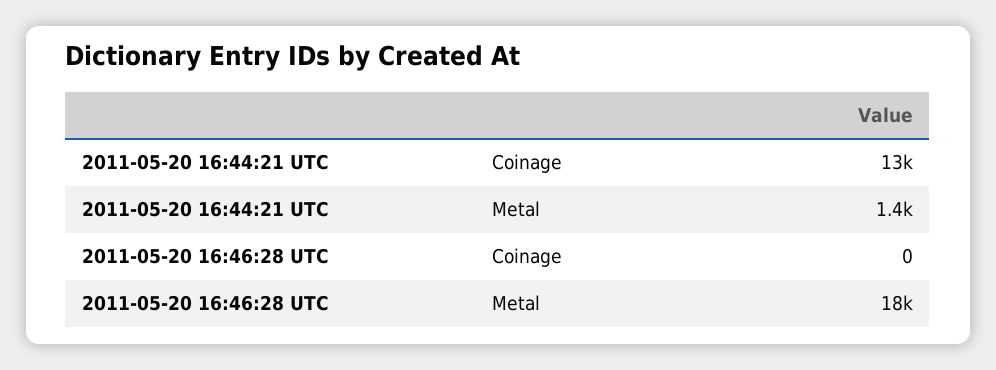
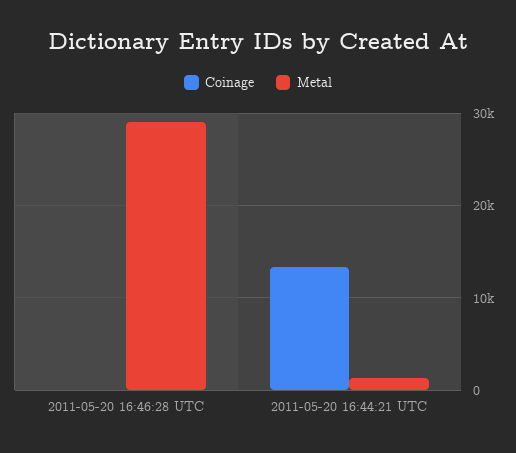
  {
    "Coinage": {
      "2011-05-20 16:44:21 UTC": 13000,
      "2011-05-20 16:46:28 UTC": 0
    },
    "Metal": {
      "2011-05-20 16:44:21 UTC": 1400,
-     "2011-05-20 16:46:28 UTC": 18000
+     "2011-05-20 16:46:28 UTC": 29000
    }
  }

